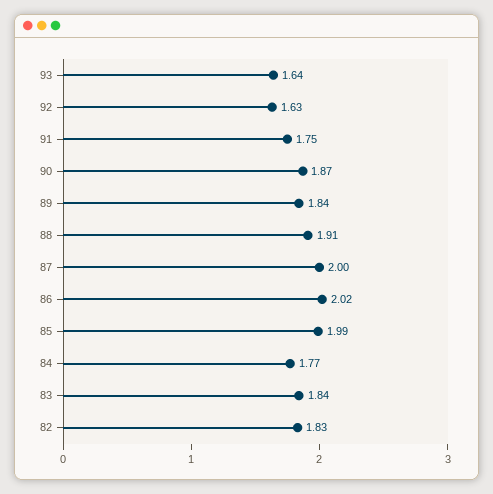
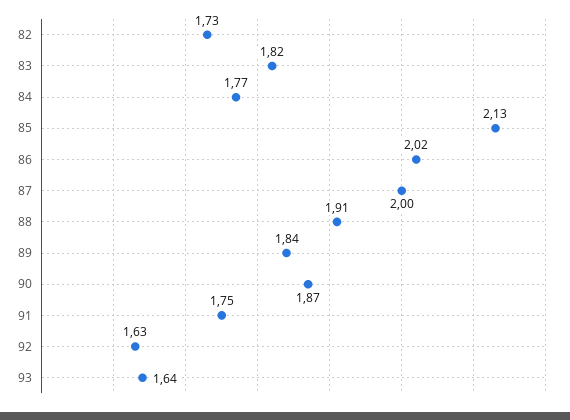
  {
    "93": 1.64,
    "92": 1.63,
    "91": 1.75,
    "90": 1.87,
    "89": 1.84,
    "88": 1.91,
    "87": 2,
    "86": 2.02,
-   "85": 1.99,
+   "85": 2.13,
    "84": 1.77,
-   "83": 1.84,
+   "83": 1.82,
-   "82": 1.83
+   "82": 1.73
  }

